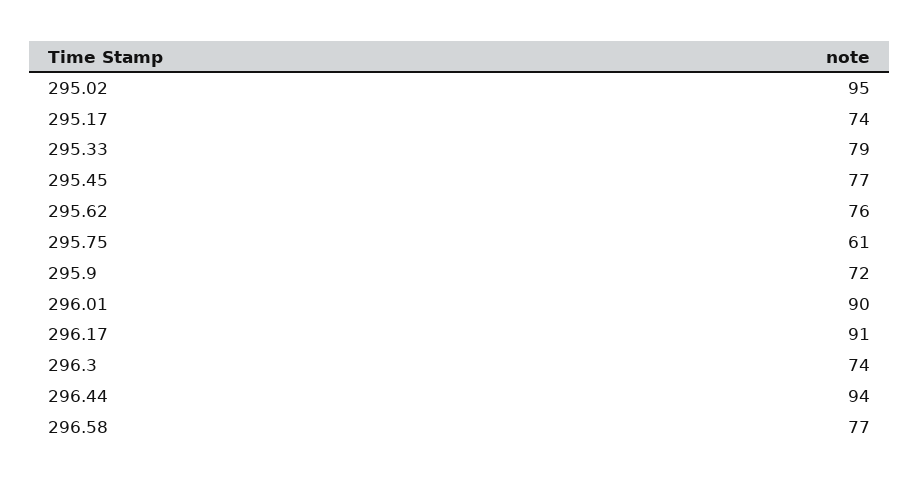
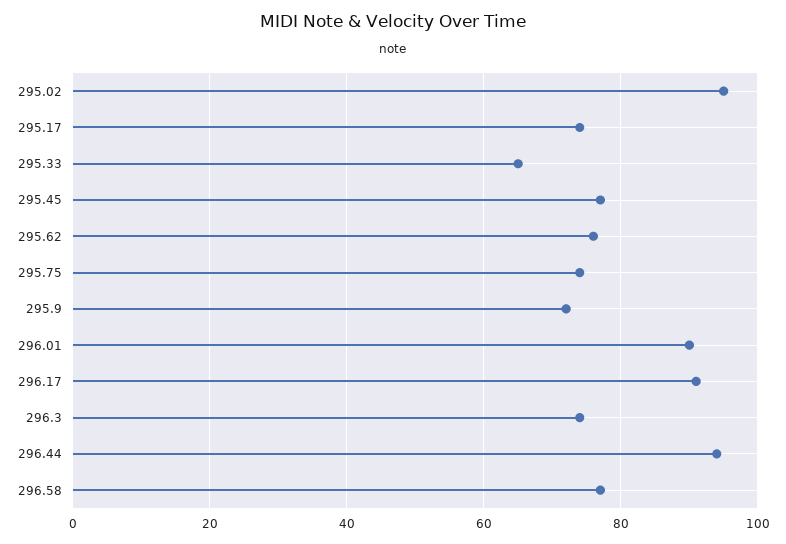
  {
    "295.02": 95,
    "295.17": 74,
-   "295.33": 79,
+   "295.33": 65,
    "295.45": 77,
    "295.62": 76,
-   "295.75": 61,
+   "295.75": 75,
    "295.9": 72,
    "296.01": 90,
    "296.17": 91,
    "296.3": 74,
    "296.44": 94,
    "296.58": 77
  }

